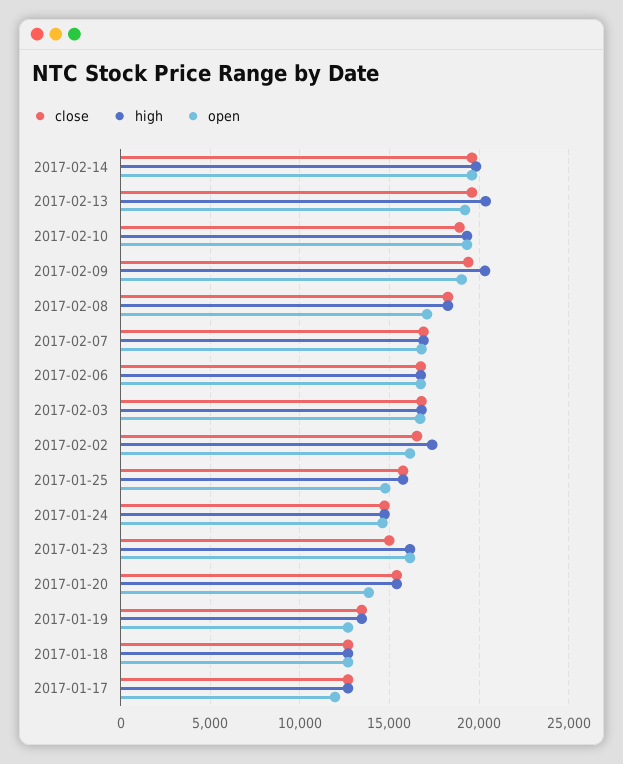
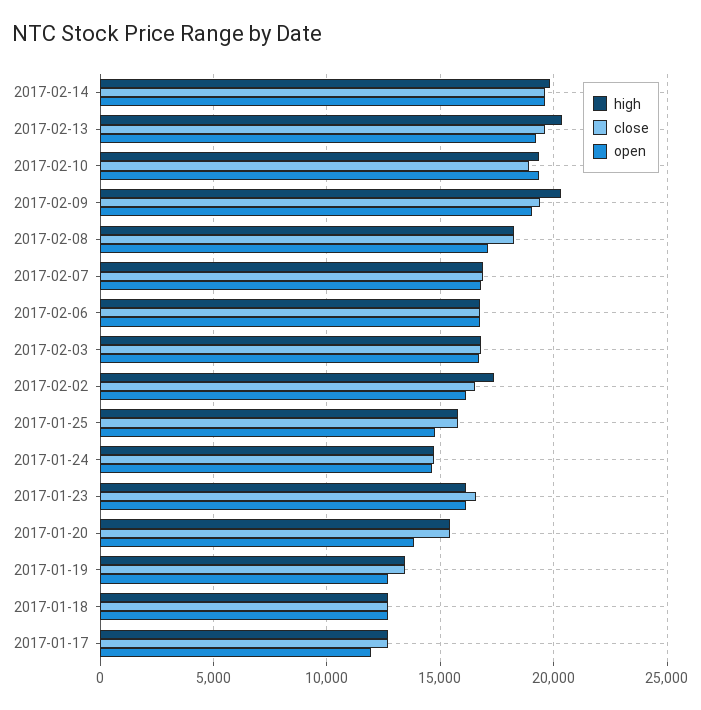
  {
    "close": {
      "2017-02-14": 19500,
      "2017-02-13": 19500,
      "2017-02-10": 19000,
      "2017-02-09": 19500,
      "2017-02-08": 18500,
      "2017-02-07": 17000,
      "2017-02-06": 17000,
      "2017-02-03": 17000,
      "2017-02-02": 16500,
      "2017-01-25": 16000,
      "2017-01-24": 14500,
-     "2017-01-23": 15000,
+     "2017-01-23": 16500,
      "2017-01-20": 15500,
      "2017-01-19": 13500,
      "2017-01-18": 12500,
      "2017-01-17": 12500
    },
    "high": {
      "2017-02-14": 20000,
      "2017-02-13": 20500,
      "2017-02-10": 19500,
      "2017-02-09": 20500,
      "2017-02-08": 18500,
      "2017-02-07": 17000,
      "2017-02-06": 17000,
      "2017-02-03": 17000,
      "2017-02-02": 17500,
      "2017-01-25": 16000,
      "2017-01-24": 14500,
      "2017-01-23": 16000,
      "2017-01-20": 15500,
      "2017-01-19": 13500,
      "2017-01-18": 12500,
      "2017-01-17": 12500
    },
    "open": {
      "2017-02-14": 19500,
      "2017-02-13": 19000,
      "2017-02-10": 19500,
      "2017-02-09": 19000,
      "2017-02-08": 17000,
      "2017-02-07": 17000,
      "2017-02-06": 17000,
      "2017-02-03": 16500,
      "2017-02-02": 16000,
      "2017-01-25": 15000,
      "2017-01-24": 14500,
      "2017-01-23": 16000,
      "2017-01-20": 14000,
      "2017-01-19": 12500,
      "2017-01-18": 12500,
      "2017-01-17": 12000
    }
  }

